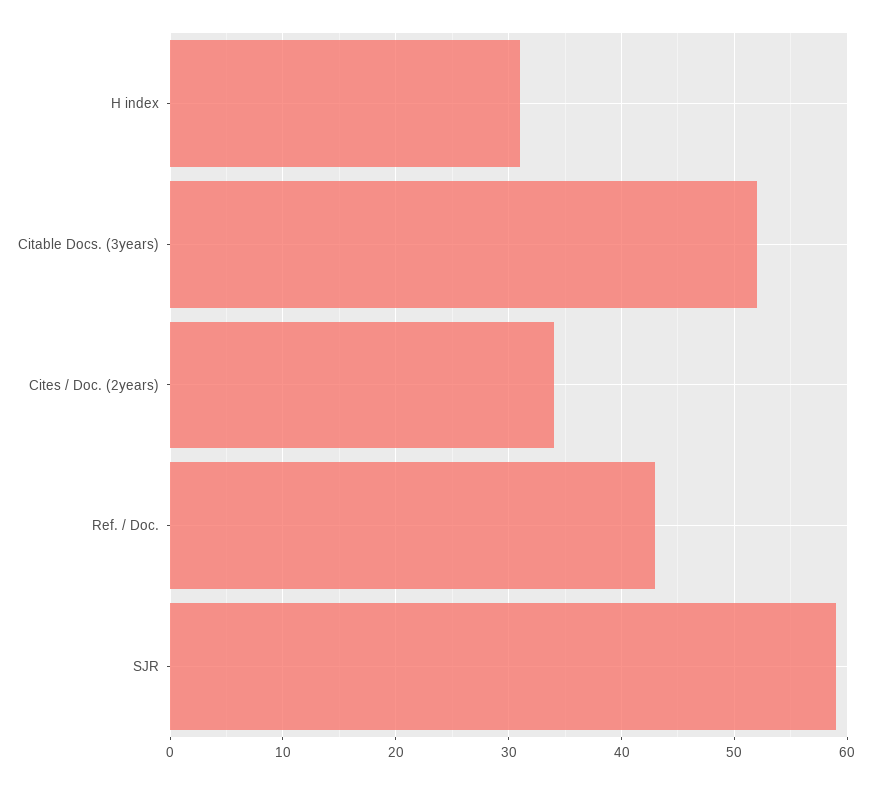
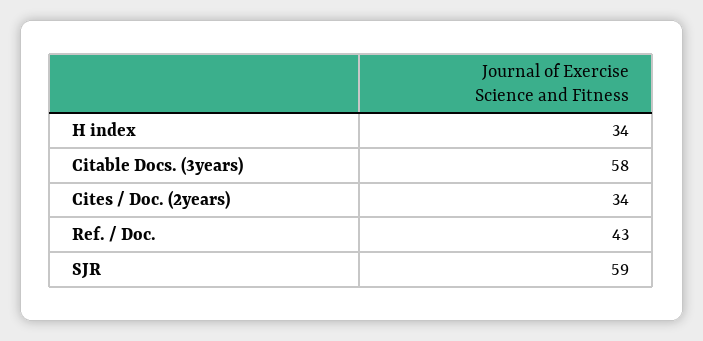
  {
-   "H index": 31,
+   "H index": 34,
-   "Citable Docs. (3years)": 52,
+   "Citable Docs. (3years)": 58,
    "Cites / Doc. (2years)": 34,
    "Ref. / Doc.": 43,
    "SJR": 59
  }

